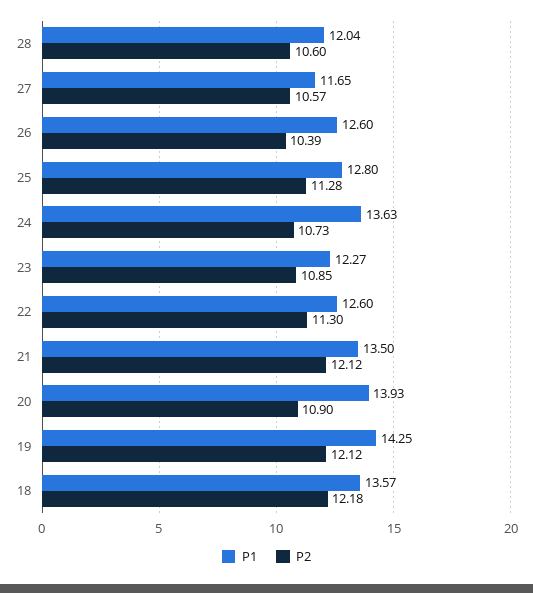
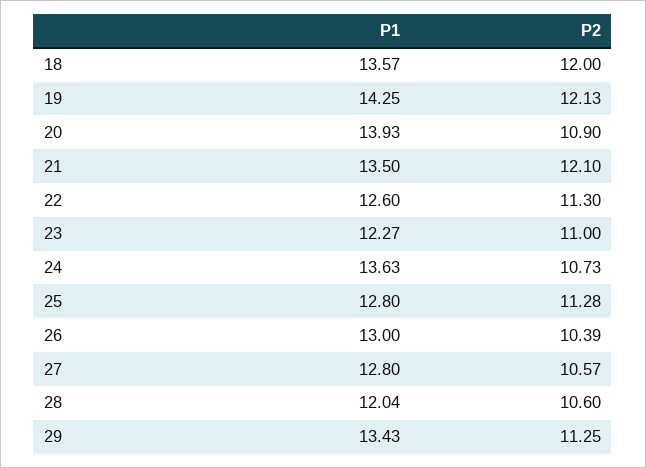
  {
    "P1": {
      "28": 12.04,
-     "27": 11.65,
+     "27": 12.8,
-     "26": 12.6,
+     "26": 13,
      "25": 12.8,
      "24": 13.63,
      "23": 12.27,
      "22": 12.6,
      "21": 13.5,
      "20": 13.93,
      "19": 14.25,
-     "18": 13.57
+     "18": 13.57,
+     "29": 13.43
    },
    "P2": {
      "28": 10.6,
      "27": 10.57,
      "26": 10.39,
      "25": 11.28,
      "24": 10.73,
-     "23": 10.85,
+     "23": 11,
      "22": 11.3,
-     "21": 12.12,
+     "21": 12.1,
      "20": 10.9,
-     "19": 12.12,
+     "19": 12.13,
-     "18": 12.18
+     "18": 12,
+     "29": 11.25
    }
  }

